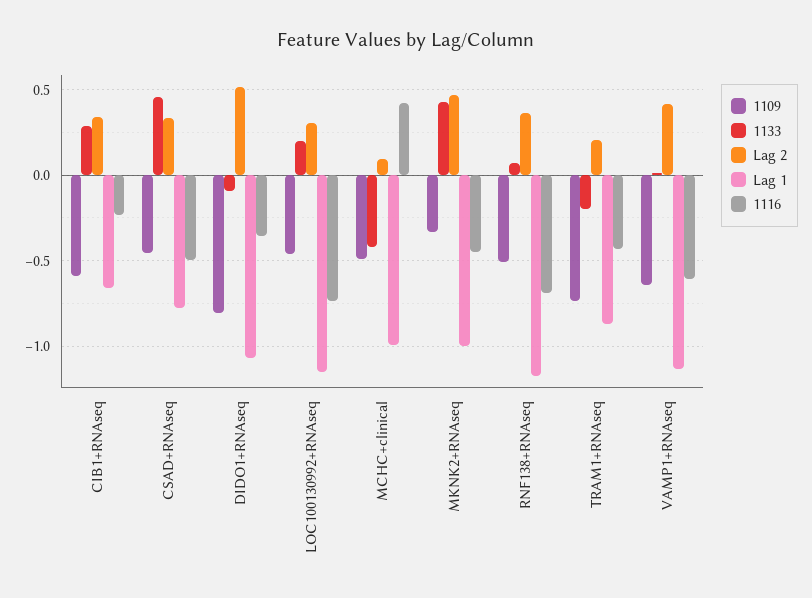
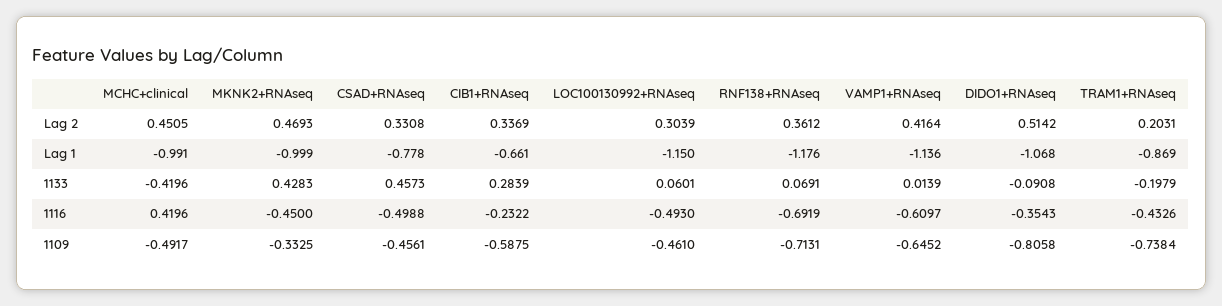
  {
    "1109": {
      "CIB1+RNAseq": -0.5875,
      "CSAD+RNAseq": -0.4561,
      "DIDO1+RNAseq": -0.8058,
      "LOC100130992+RNAseq": -0.461,
      "MCHC+clinical": -0.4917,
      "MKNK2+RNAseq": -0.3325,
-     "RNF138+RNAseq": -0.5,
+     "RNF138+RNAseq": -0.7131,
      "TRAM1+RNAseq": -0.7384,
      "VAMP1+RNAseq": -0.6452
    },
    "1133": {
      "CIB1+RNAseq": 0.2839,
      "CSAD+RNAseq": 0.4573,
      "DIDO1+RNAseq": -0.0908,
-     "LOC100130992+RNAseq": 0.2,
+     "LOC100130992+RNAseq": 0.0601,
      "MCHC+clinical": -0.4196,
      "MKNK2+RNAseq": 0.4283,
      "RNF138+RNAseq": 0.0691,
      "TRAM1+RNAseq": -0.1979,
      "VAMP1+RNAseq": 0.0139
    },
    "Lag 2": {
      "CIB1+RNAseq": 0.3369,
      "CSAD+RNAseq": 0.3308,
      "DIDO1+RNAseq": 0.5142,
      "LOC100130992+RNAseq": 0.3039,
-     "MCHC+clinical": 0.1,
+     "MCHC+clinical": 0.4505,
      "MKNK2+RNAseq": 0.4693,
      "RNF138+RNAseq": 0.3612,
      "TRAM1+RNAseq": 0.2031,
      "VAMP1+RNAseq": 0.4164
    },
    "Lag 1": {
      "CIB1+RNAseq": -0.661,
      "CSAD+RNAseq": -0.778,
      "DIDO1+RNAseq": -1.068,
      "LOC100130992+RNAseq": -1.15,
      "MCHC+clinical": -0.991,
      "MKNK2+RNAseq": -0.999,
      "RNF138+RNAseq": -1.176,
      "TRAM1+RNAseq": -0.869,
      "VAMP1+RNAseq": -1.136
    },
    "1116": {
      "CIB1+RNAseq": -0.2322,
      "CSAD+RNAseq": -0.4988,
      "DIDO1+RNAseq": -0.3543,
-     "LOC100130992+RNAseq": -0.75,
+     "LOC100130992+RNAseq": -0.493,
      "MCHC+clinical": 0.4196,
      "MKNK2+RNAseq": -0.45,
      "RNF138+RNAseq": -0.6919,
      "TRAM1+RNAseq": -0.4326,
      "VAMP1+RNAseq": -0.6097
    }
  }

